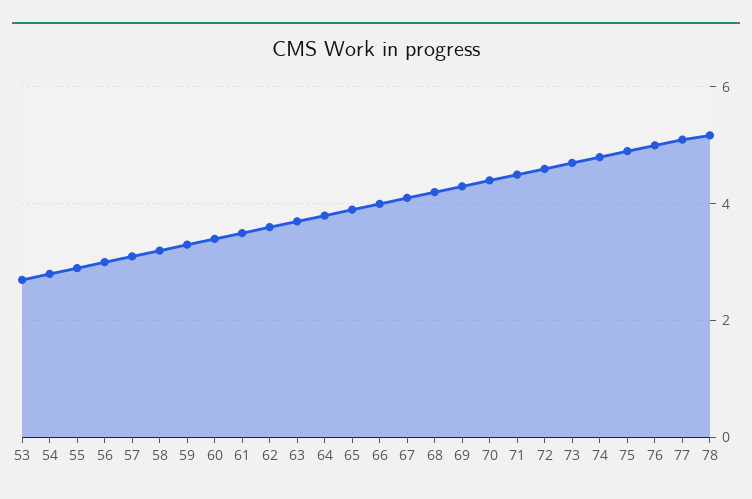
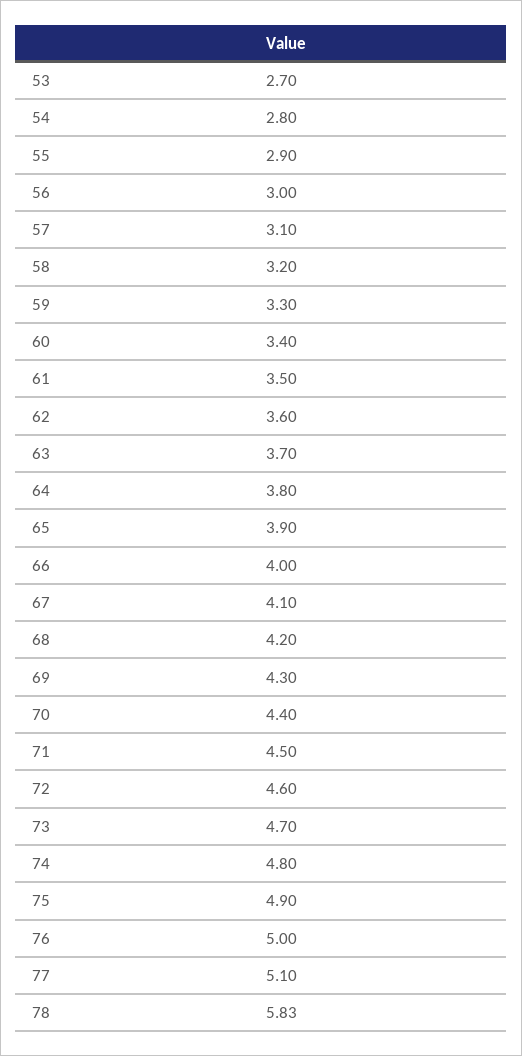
  {
    "53": 2.7,
    "54": 2.8,
    "55": 2.9,
    "56": 3,
    "57": 3.1,
    "58": 3.2,
    "59": 3.3,
    "60": 3.4,
    "61": 3.5,
    "62": 3.6,
    "63": 3.7,
    "64": 3.8,
    "65": 3.9,
    "66": 4,
    "67": 4.1,
    "68": 4.2,
    "69": 4.3,
    "70": 4.4,
    "71": 4.5,
    "72": 4.6,
    "73": 4.7,
    "74": 4.8,
    "75": 4.9,
    "76": 5,
    "77": 5.1,
-   "78": 5.2
+   "78": 5.83
  }

